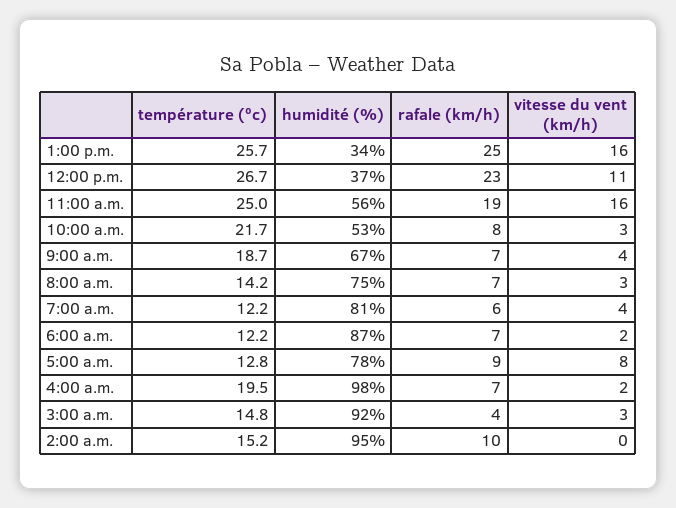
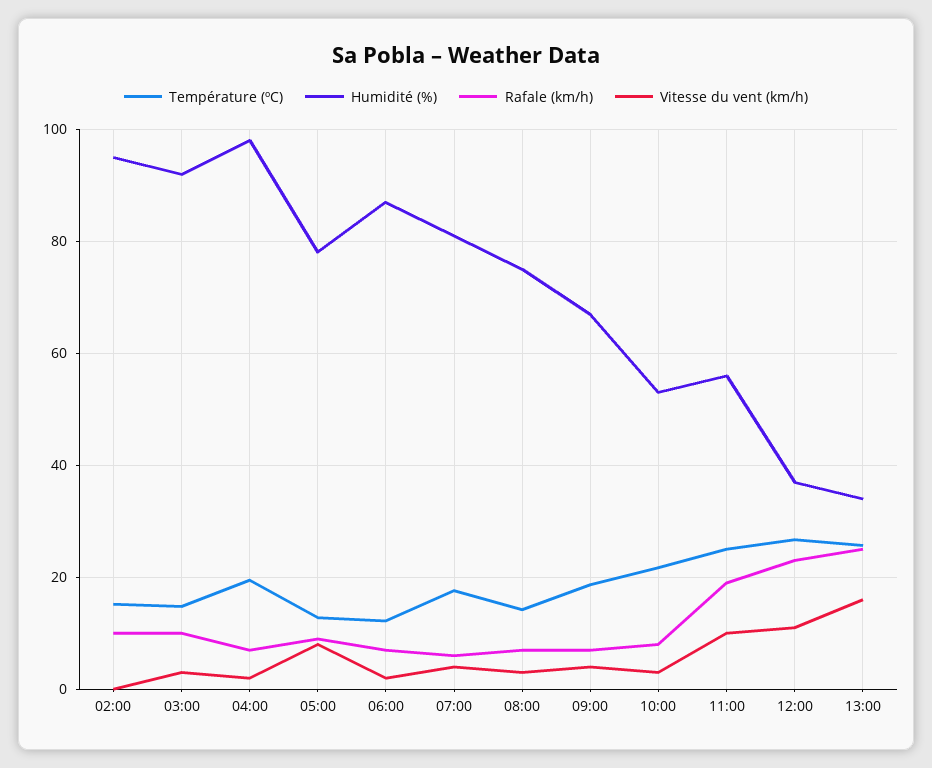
  {
    "température (ºc)": {
      "1:00 p.m.": 25.7,
      "12:00 p.m.": 26.7,
      "11:00 a.m.": 25,
      "10:00 a.m.": 21.7,
      "9:00 a.m.": 18.7,
      "8:00 a.m.": 14.2,
-     "7:00 a.m.": 12.2,
+     "7:00 a.m.": 18,
      "6:00 a.m.": 12.2,
      "5:00 a.m.": 12.8,
      "4:00 a.m.": 19.5,
      "3:00 a.m.": 14.8,
      "2:00 a.m.": 15.2
    },
    "humidité (%)": {
      "1:00 p.m.": 34,
      "12:00 p.m.": 37,
      "11:00 a.m.": 56,
      "10:00 a.m.": 53,
      "9:00 a.m.": 67,
      "8:00 a.m.": 75,
      "7:00 a.m.": 81,
      "6:00 a.m.": 87,
      "5:00 a.m.": 78,
      "4:00 a.m.": 98,
      "3:00 a.m.": 92,
      "2:00 a.m.": 95
    },
    "rafale (km/h)": {
      "1:00 p.m.": 25,
      "12:00 p.m.": 23,
      "11:00 a.m.": 19,
      "10:00 a.m.": 8,
      "9:00 a.m.": 7,
      "8:00 a.m.": 7,
      "7:00 a.m.": 6,
      "6:00 a.m.": 7,
      "5:00 a.m.": 9,
      "4:00 a.m.": 7,
-     "3:00 a.m.": 4,
+     "3:00 a.m.": 10,
      "2:00 a.m.": 10
    },
    "vitesse du vent (km/h)": {
      "1:00 p.m.": 16,
      "12:00 p.m.": 11,
-     "11:00 a.m.": 16,
+     "11:00 a.m.": 10,
      "10:00 a.m.": 3,
      "9:00 a.m.": 4,
      "8:00 a.m.": 3,
      "7:00 a.m.": 4,
      "6:00 a.m.": 2,
      "5:00 a.m.": 8,
      "4:00 a.m.": 2,
      "3:00 a.m.": 3,
      "2:00 a.m.": 0
    }
  }

